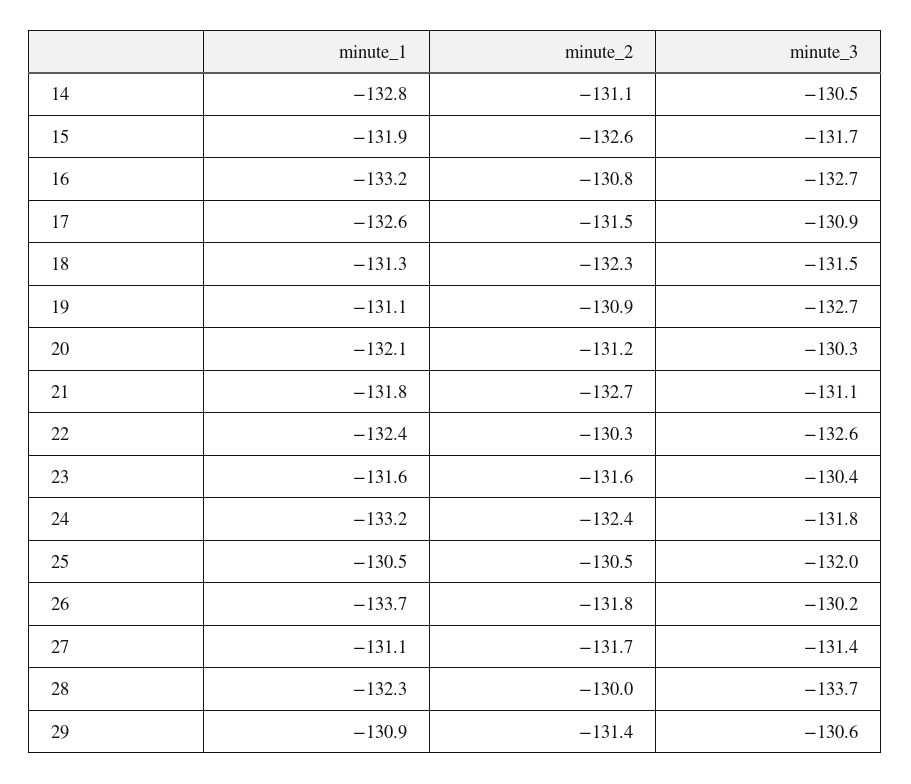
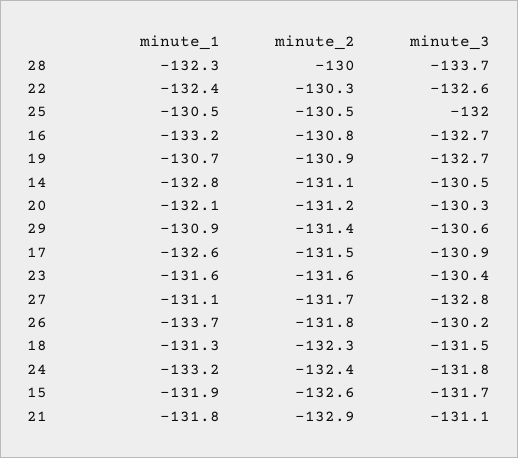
  {
    "minute_1": {
      "14": -132.8,
      "15": -131.9,
      "16": -133.2,
      "17": -132.6,
      "18": -131.3,
-     "19": -131.1,
+     "19": -130.7,
      "20": -132.1,
      "21": -131.8,
      "22": -132.4,
      "23": -131.6,
      "24": -133.2,
      "25": -130.5,
      "26": -133.7,
      "27": -131.1,
      "28": -132.3,
      "29": -130.9
    },
    "minute_2": {
      "14": -131.1,
      "15": -132.6,
      "16": -130.8,
      "17": -131.5,
      "18": -132.3,
      "19": -130.9,
      "20": -131.2,
-     "21": -132.7,
+     "21": -132.9,
      "22": -130.3,
      "23": -131.6,
      "24": -132.4,
      "25": -130.5,
      "26": -131.8,
      "27": -131.7,
      "28": -130,
      "29": -131.4
    },
    "minute_3": {
      "14": -130.5,
      "15": -131.7,
      "16": -132.7,
      "17": -130.9,
      "18": -131.5,
      "19": -132.7,
      "20": -130.3,
      "21": -131.1,
      "22": -132.6,
      "23": -130.4,
      "24": -131.8,
      "25": -132,
      "26": -130.2,
-     "27": -131.4,
+     "27": -132.8,
      "28": -133.7,
      "29": -130.6
    }
  }

